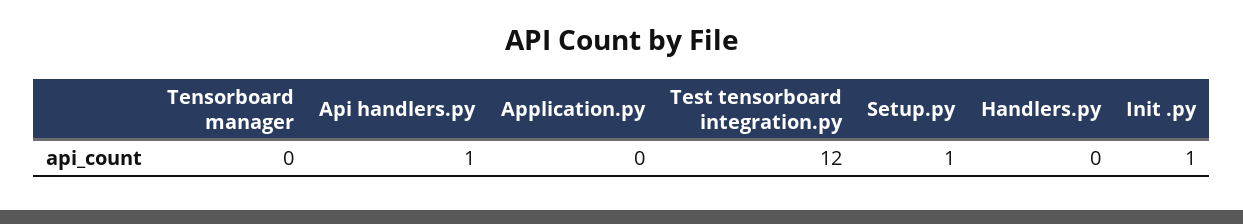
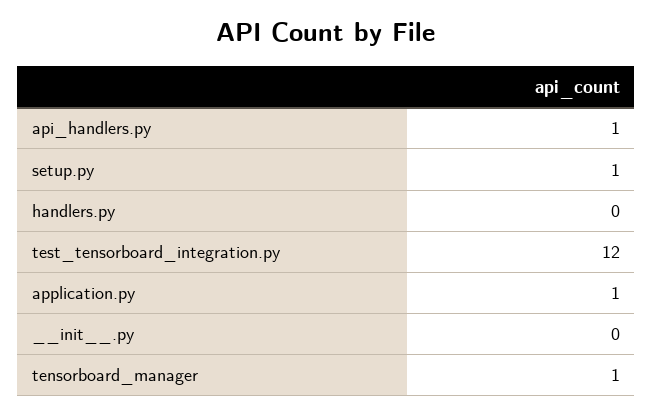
  {
-   "Tensorboard manager": 0,
+   "Tensorboard manager": 1,
    "Api handlers.py": 1,
-   "Application.py": 0,
+   "Application.py": 1,
    "Test tensorboard integration.py": 12,
    "Setup.py": 1,
    "Handlers.py": 0,
-   "Init  .py": 1
+   "Init  .py": 0
  }

